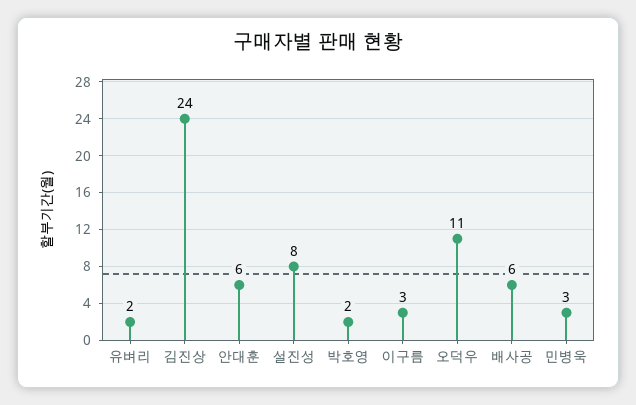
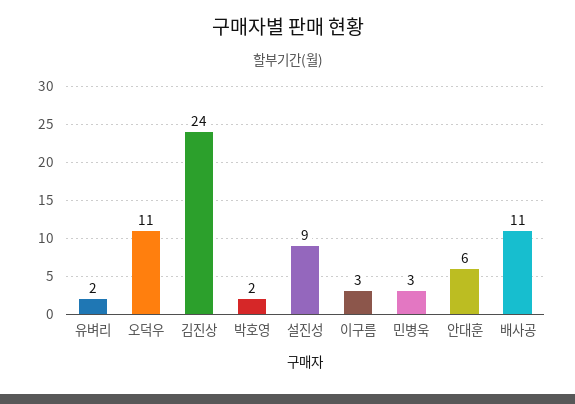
  {
    "유벼리": 2,
    "김진상": 24,
    "안대훈": 6,
-   "설진성": 8,
+   "설진성": 9,
    "박호영": 2,
    "이구름": 3,
    "오덕우": 11,
-   "배사공": 6,
+   "배사공": 11,
    "민병욱": 3
  }

